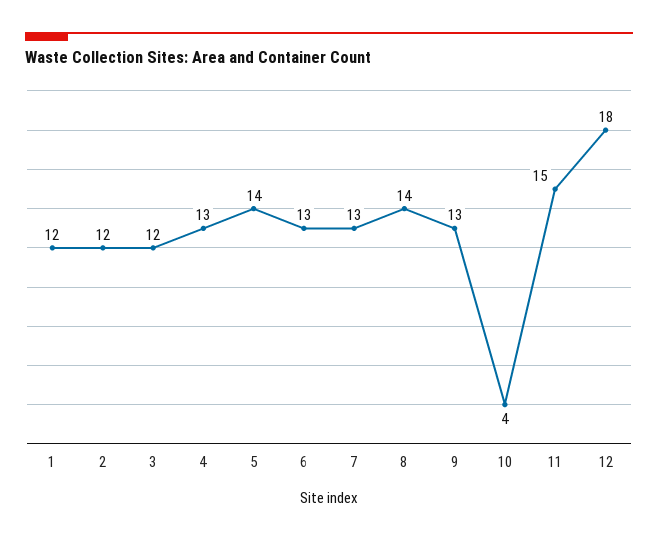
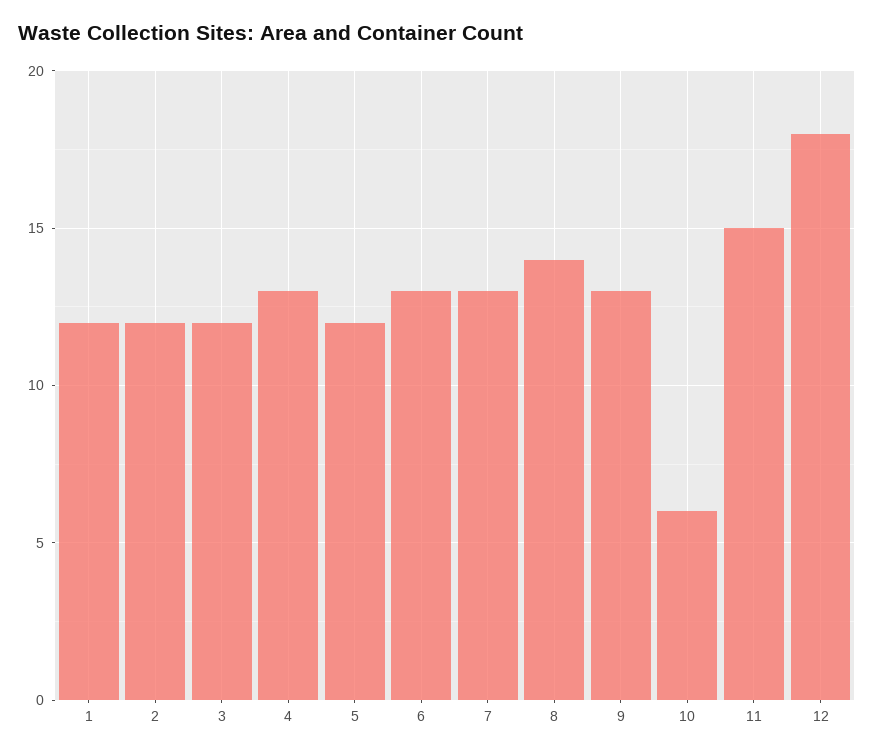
  {
    "1": 12,
    "2": 12,
    "3": 12,
    "4": 13,
-   "5": 14,
+   "5": 12,
    "6": 13,
    "7": 13,
    "8": 14,
    "9": 13,
-   "10": 4,
+   "10": 6,
    "11": 15,
    "12": 18
  }

